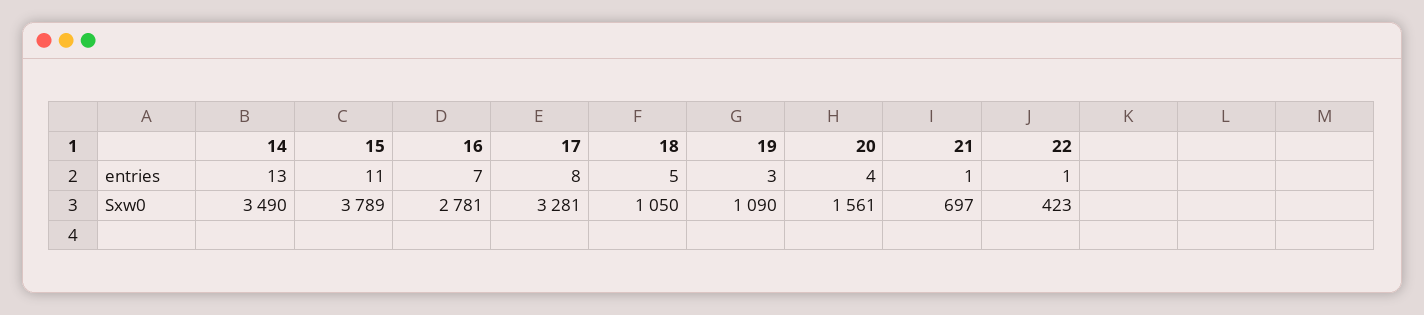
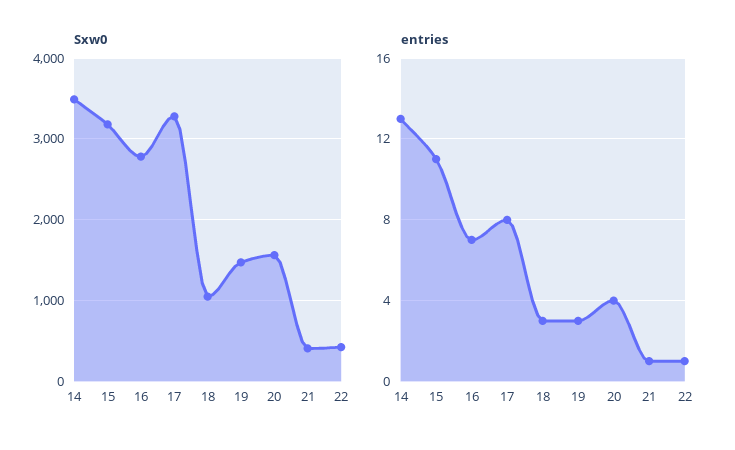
  {
    "entries": {
      "14": 13,
      "15": 11,
      "16": 7,
      "17": 8,
-     "18": 5,
+     "18": 3,
      "19": 3,
      "20": 4,
      "21": 1,
      "22": 1
    },
    "Sxw0": {
      "14": 3490,
-     "15": 3789,
+     "15": 3200,
      "16": 2781,
      "17": 3281,
      "18": 1050,
-     "19": 1090,
+     "19": 1500,
      "20": 1561,
-     "21": 697,
+     "21": 400,
      "22": 423
    }
  }

